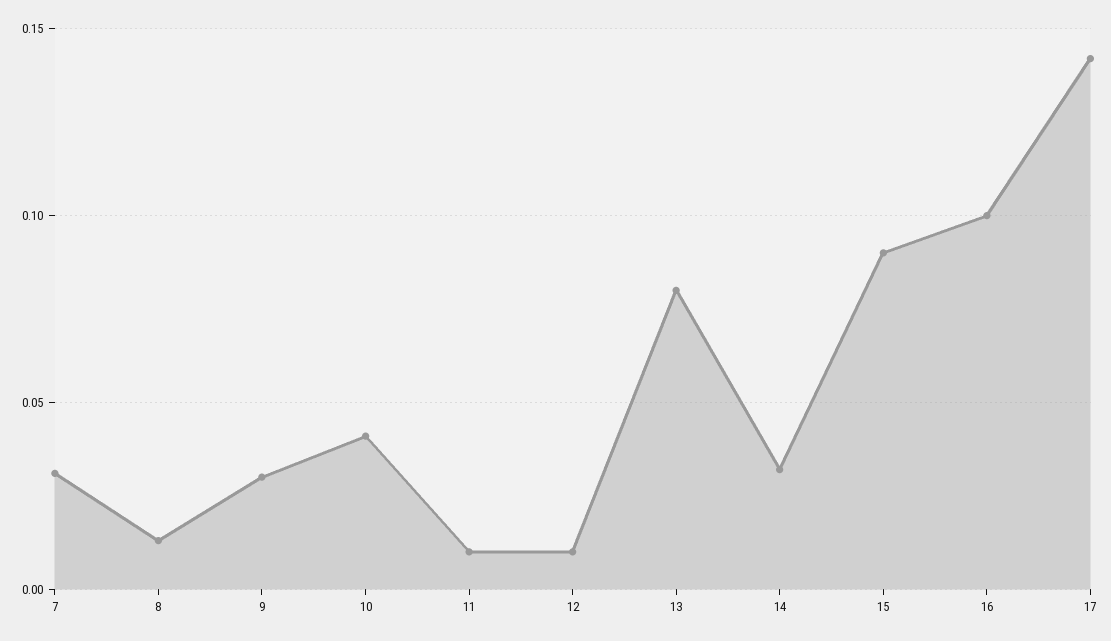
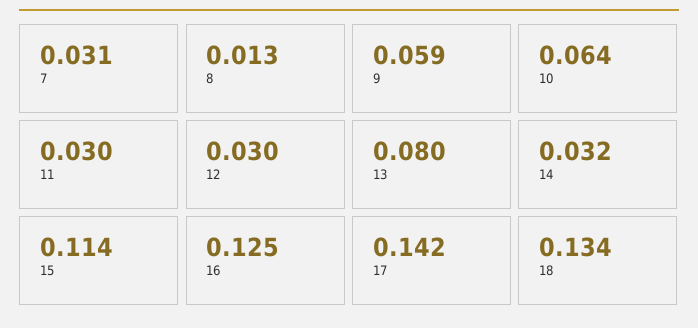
  {
    "7": 0.031,
    "8": 0.013,
-   "9": 0.03,
+   "9": 0.059,
-   "10": 0.04,
+   "10": 0.064,
-   "11": 0.01,
+   "11": 0.03,
-   "12": 0.01,
+   "12": 0.03,
    "13": 0.08,
    "14": 0.032,
-   "15": 0.09,
+   "15": 0.114,
-   "16": 0.1,
+   "16": 0.125,
-   "17": 0.142
+   "17": 0.142,
+   "18": 0.134
  }

